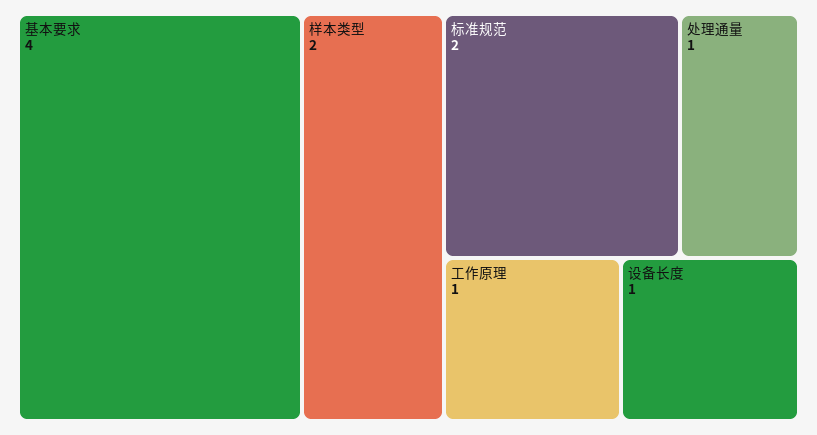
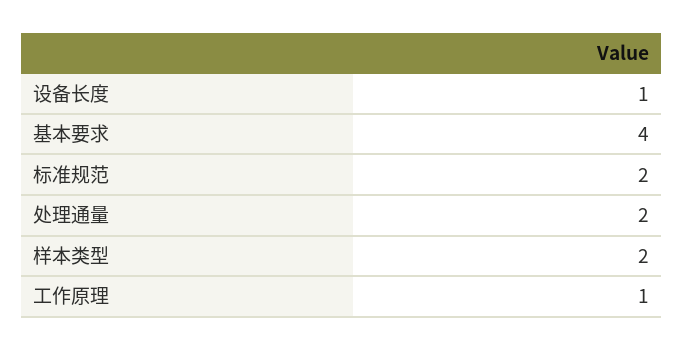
  {
    "基本要求": 4,
    "样本类型": 2,
    "标准规范": 2,
-   "处理通量": 1,
+   "处理通量": 2,
    "工作原理": 1,
    "设备长度": 1
  }

